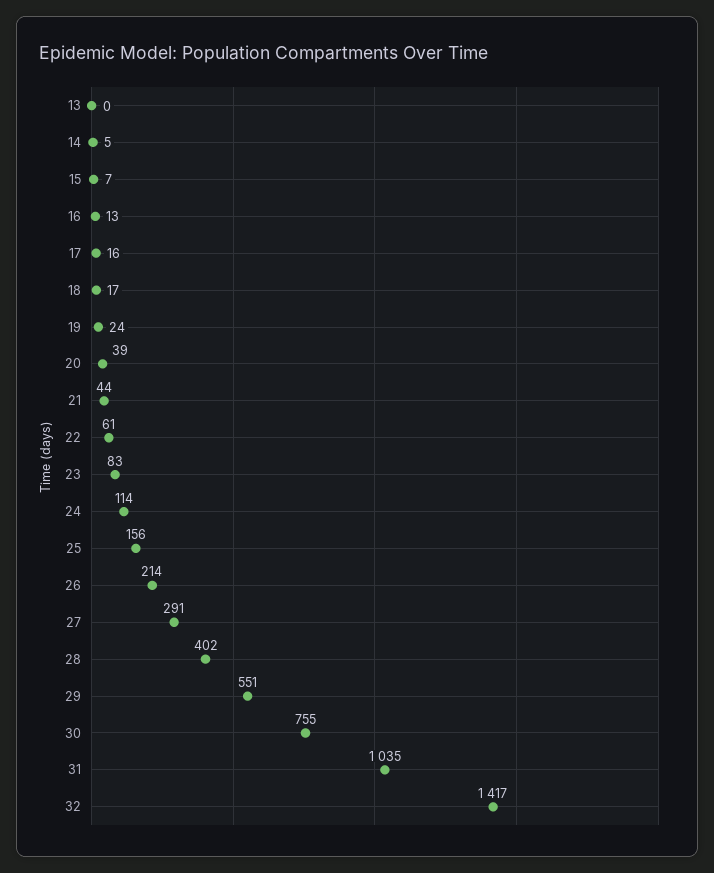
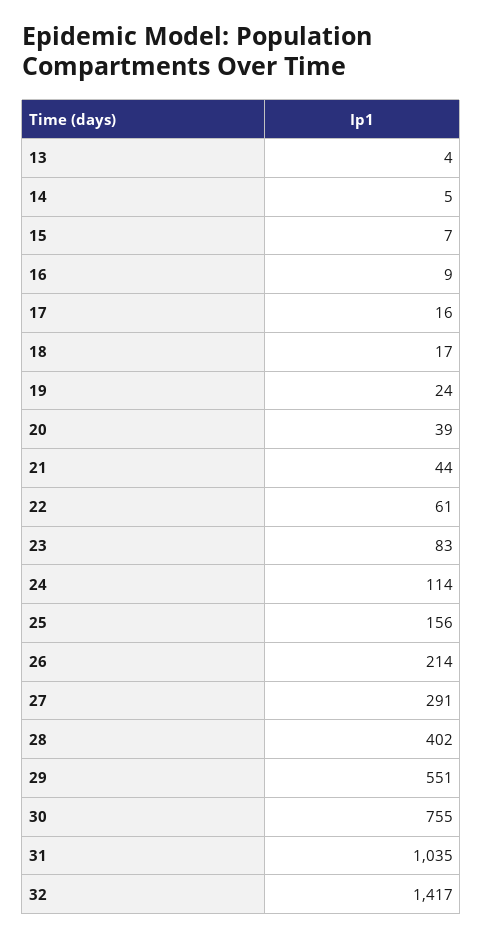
  {
-   "13": 0,
+   "13": 4,
    "14": 5,
    "15": 7,
-   "16": 13,
+   "16": 9,
    "17": 16,
    "18": 17,
    "19": 24,
    "20": 39,
    "21": 44,
    "22": 61,
    "23": 83,
    "24": 114,
    "25": 156,
    "26": 214,
    "27": 291,
    "28": 402,
    "29": 551,
    "30": 755,
    "31": 1035,
    "32": 1417
  }

